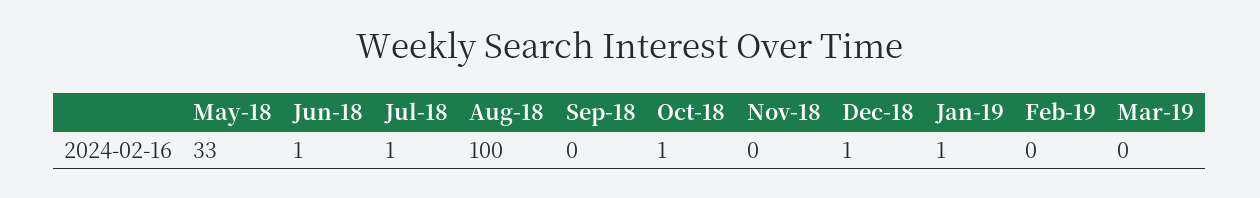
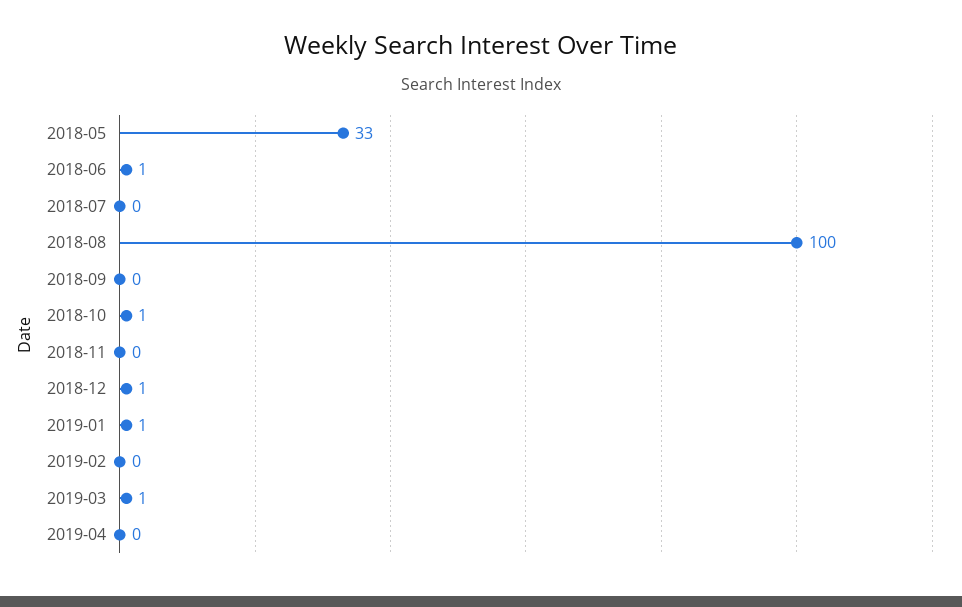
  {
    "May-18": 33,
    "Jun-18": 1,
-   "Jul-18": 1,
+   "Jul-18": 0,
    "Aug-18": 100,
    "Sep-18": 0,
    "Oct-18": 1,
    "Nov-18": 0,
    "Dec-18": 1,
    "Jan-19": 1,
    "Feb-19": 0,
-   "Mar-19": 0
+   "Mar-19": 1,
+   "2019-04": 0
  }

